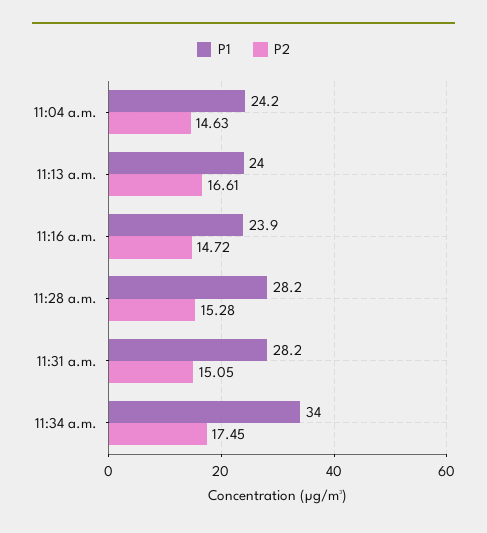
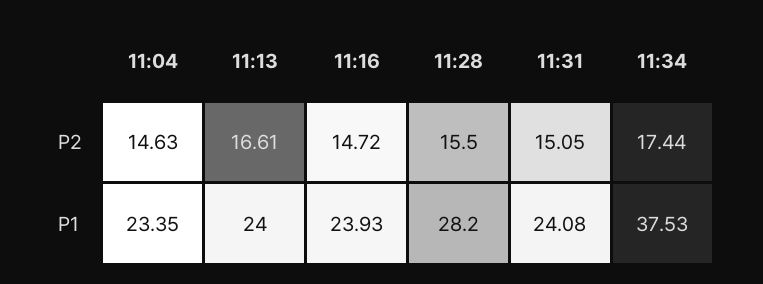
  {
    "P1": {
-     "11:04 a.m.": 24.2,
+     "11:04 a.m.": 23.35,
      "11:13 a.m.": 24,
      "11:16 a.m.": 23.93,
      "11:28 a.m.": 28.2,
-     "11:31 a.m.": 28.2,
+     "11:31 a.m.": 24.08,
-     "11:34 a.m.": 34
+     "11:34 a.m.": 37.53
    },
    "P2": {
      "11:04 a.m.": 14.63,
      "11:13 a.m.": 16.61,
      "11:16 a.m.": 14.72,
-     "11:28 a.m.": 15.28,
+     "11:28 a.m.": 15.5,
      "11:31 a.m.": 15.05,
-     "11:34 a.m.": 17.45
+     "11:34 a.m.": 17.44
    }
  }

